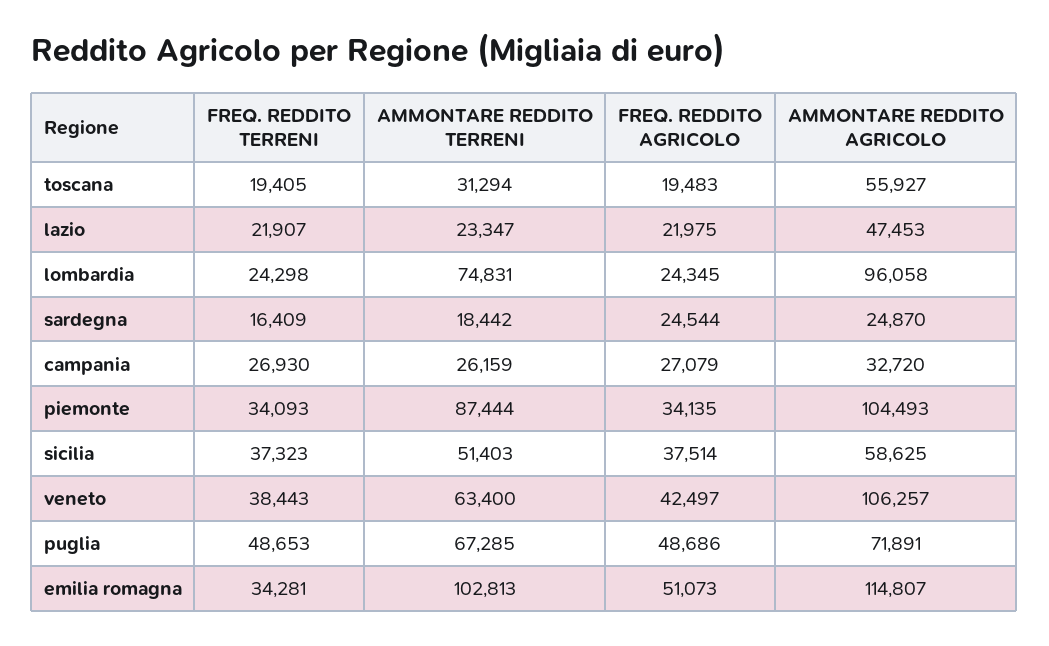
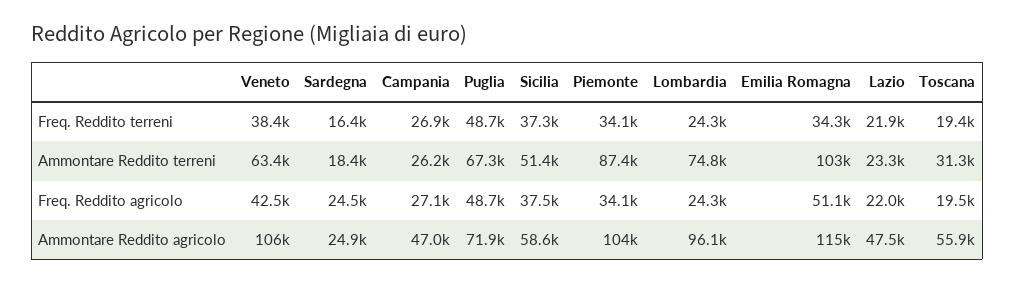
  {
    "FREQ. REDDITO TERRENI": {
      "toscana": 19405,
      "lazio": 21907,
      "lombardia": 24298,
      "sardegna": 16409,
      "campania": 26930,
      "piemonte": 34093,
      "sicilia": 37323,
      "veneto": 38443,
      "puglia": 48653,
      "emilia romagna": 34281
    },
    "AMMONTARE REDDITO TERRENI": {
      "toscana": 31294,
      "lazio": 23347,
      "lombardia": 74831,
      "sardegna": 18442,
      "campania": 26159,
      "piemonte": 87444,
      "sicilia": 51403,
      "veneto": 63400,
      "puglia": 67285,
      "emilia romagna": 102813
    },
    "FREQ. REDDITO AGRICOLO": {
      "toscana": 19483,
      "lazio": 21975,
      "lombardia": 24345,
      "sardegna": 24544,
      "campania": 27079,
      "piemonte": 34135,
      "sicilia": 37514,
      "veneto": 42497,
      "puglia": 48686,
      "emilia romagna": 51073
    },
    "AMMONTARE REDDITO AGRICOLO": {
      "toscana": 55927,
      "lazio": 47453,
      "lombardia": 96058,
      "sardegna": 24870,
-     "campania": 32720,
+     "campania": 47000,
      "piemonte": 104493,
      "sicilia": 58625,
      "veneto": 106257,
      "puglia": 71891,
      "emilia romagna": 114807
    }
  }

